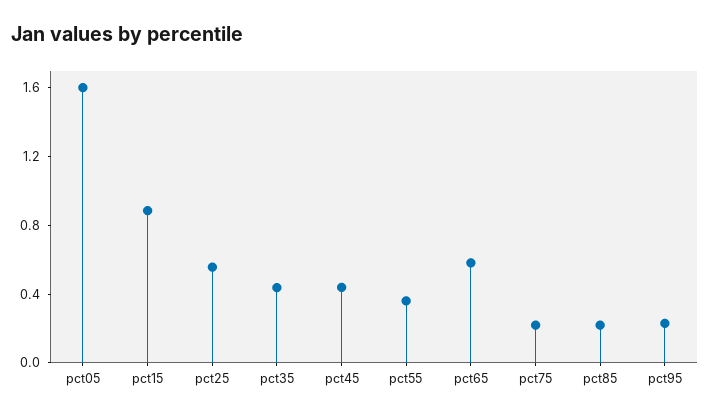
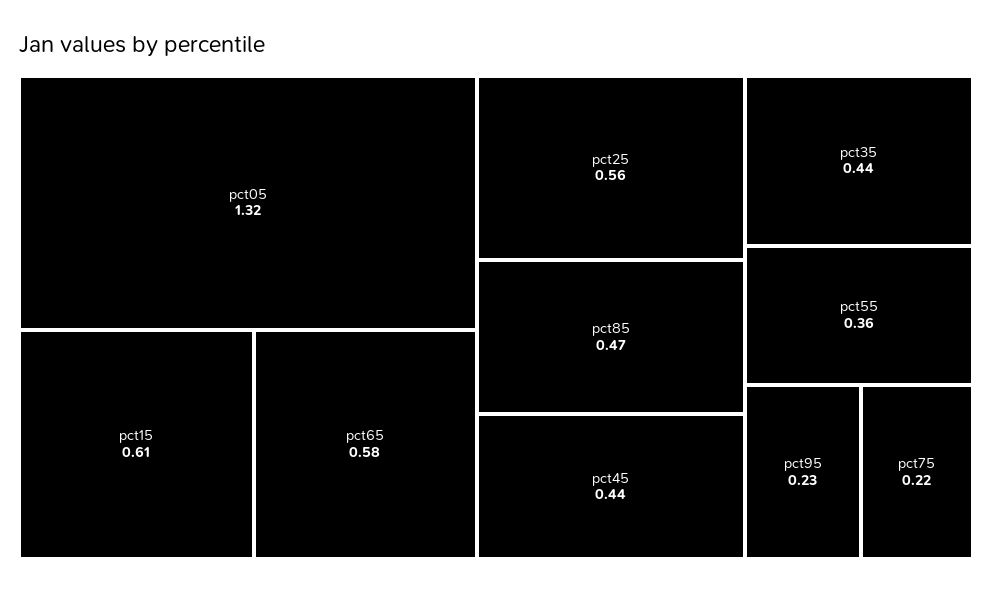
  {
-   "pct05": 1.6,
+   "pct05": 1.32,
-   "pct15": 0.9,
+   "pct15": 0.61,
    "pct25": 0.56,
    "pct35": 0.44,
    "pct45": 0.44,
    "pct55": 0.36,
    "pct65": 0.58,
    "pct75": 0.22,
-   "pct85": 0.2,
+   "pct85": 0.47,
    "pct95": 0.23
  }

